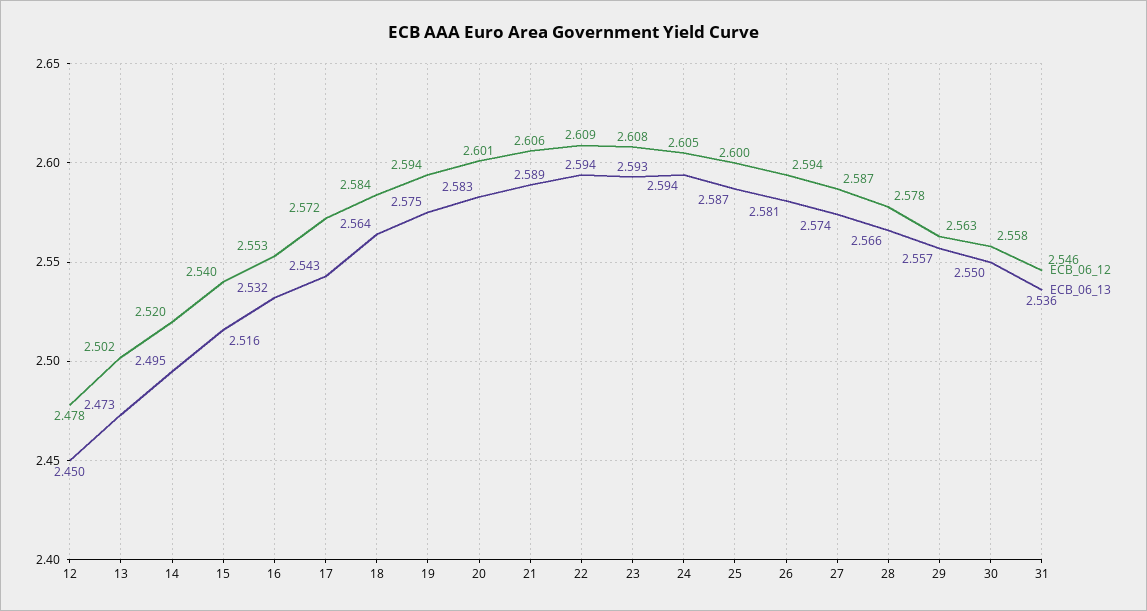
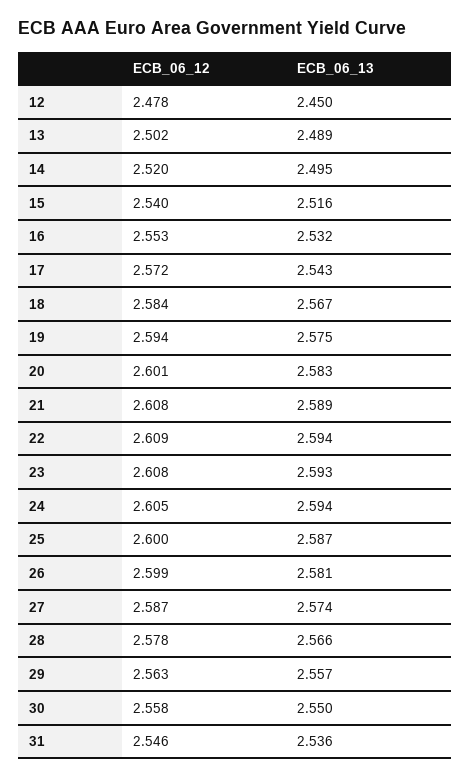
  {
    "ECB_06_12": {
      "12": 2.478,
      "13": 2.502,
      "14": 2.52,
      "15": 2.54,
      "16": 2.553,
      "17": 2.572,
      "18": 2.584,
      "19": 2.594,
      "20": 2.601,
-     "21": 2.606,
+     "21": 2.608,
      "22": 2.609,
      "23": 2.608,
      "24": 2.605,
      "25": 2.6,
-     "26": 2.594,
+     "26": 2.599,
      "27": 2.587,
      "28": 2.578,
      "29": 2.563,
      "30": 2.558,
      "31": 2.546
    },
    "ECB_06_13": {
      "12": 2.45,
-     "13": 2.473,
+     "13": 2.489,
      "14": 2.495,
      "15": 2.516,
      "16": 2.532,
      "17": 2.543,
-     "18": 2.564,
+     "18": 2.567,
      "19": 2.575,
      "20": 2.583,
      "21": 2.589,
      "22": 2.594,
      "23": 2.593,
      "24": 2.594,
      "25": 2.587,
      "26": 2.581,
      "27": 2.574,
      "28": 2.566,
      "29": 2.557,
      "30": 2.55,
      "31": 2.536
    }
  }

